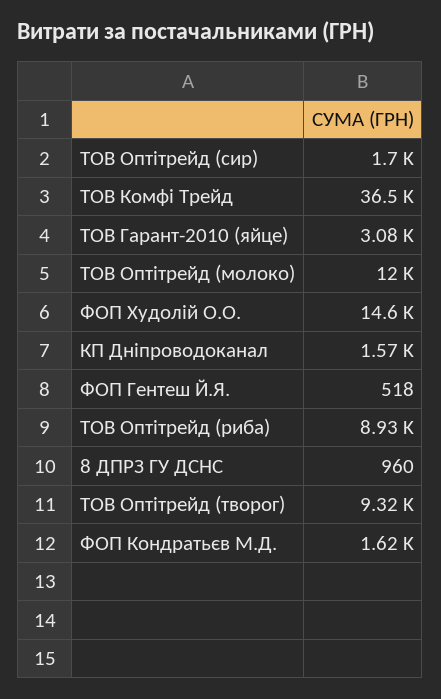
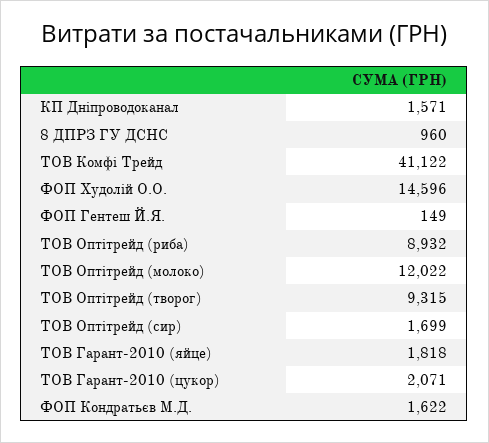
  {
    "ТОВ Оптітрейд (сир)": 1699,
-   "ТОВ Комфі Трейд": 36500,
+   "ТОВ Комфі Трейд": 41122,
-   "ТОВ Гарант-2010 (яйце)": 3080,
+   "ТОВ Гарант-2010 (яйце)": 1818,
    "ТОВ Оптітрейд (молоко)": 12022,
    "ФОП Худолій О.О.": 14596,
    "КП Дніпроводоканал": 1571,
-   "ФОП Гентеш Й.Я.": 518,
+   "ФОП Гентеш Й.Я.": 149,
    "ТОВ Оптітрейд (риба)": 8932,
    "8 ДПРЗ ГУ ДСНС": 960,
    "ТОВ Оптітрейд (творог)": 9315,
-   "ФОП Кондратьєв М.Д.": 1622
+   "ФОП Кондратьєв М.Д.": 1622,
+   "ТОВ Гарант-2010 (цукор)": 2071
  }

